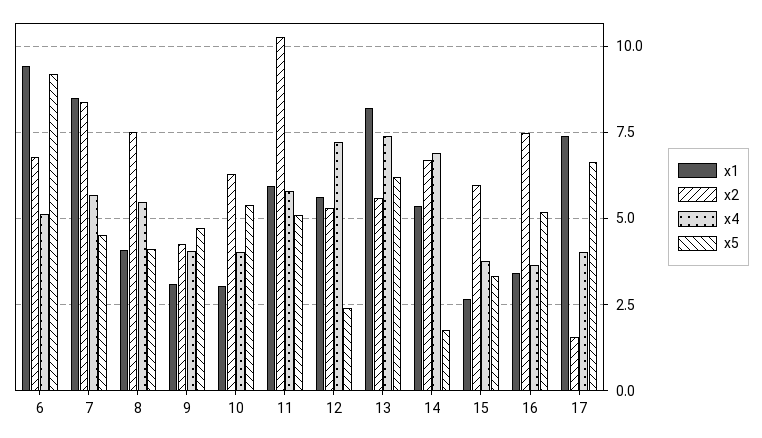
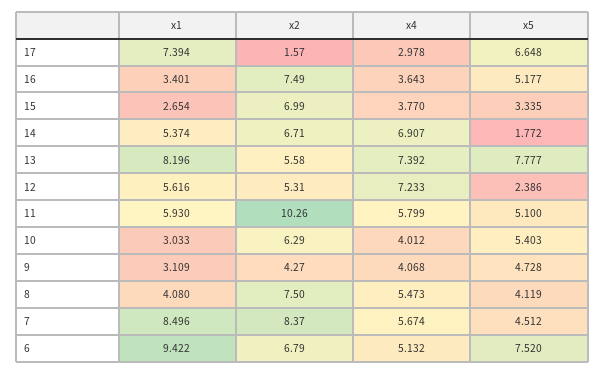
  {
    "x1": {
      "6": 9.422,
      "7": 8.496,
      "8": 4.08,
      "9": 3.109,
      "10": 3.033,
      "11": 5.93,
      "12": 5.616,
      "13": 8.196,
      "14": 5.374,
      "15": 2.654,
      "16": 3.401,
      "17": 7.394
    },
    "x2": {
      "6": 6.79,
      "7": 8.37,
      "8": 7.5,
      "9": 4.27,
      "10": 6.29,
      "11": 10.26,
      "12": 5.31,
      "13": 5.58,
      "14": 6.71,
-     "15": 6,
+     "15": 6.99,
      "16": 7.49,
      "17": 1.57
    },
    "x4": {
      "6": 5.132,
      "7": 5.674,
      "8": 5.473,
      "9": 4.068,
      "10": 4.012,
      "11": 5.799,
      "12": 7.233,
      "13": 7.392,
      "14": 6.907,
      "15": 3.77,
      "16": 3.643,
-     "17": 4
+     "17": 2.978
    },
    "x5": {
-     "6": 9.25,
+     "6": 7.52,
      "7": 4.512,
      "8": 4.119,
      "9": 4.728,
      "10": 5.403,
      "11": 5.1,
      "12": 2.386,
-     "13": 6.25,
+     "13": 7.777,
      "14": 1.772,
      "15": 3.335,
      "16": 5.177,
      "17": 6.648
    }
  }

